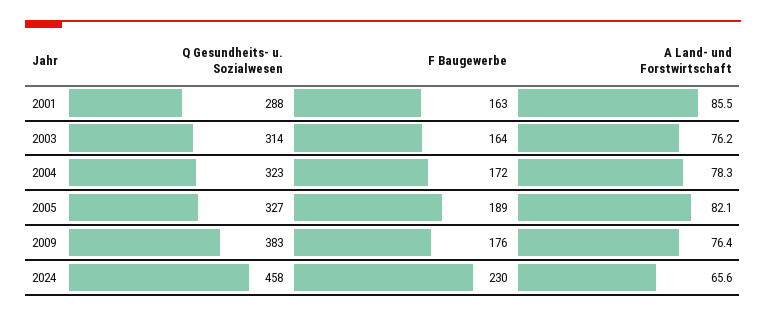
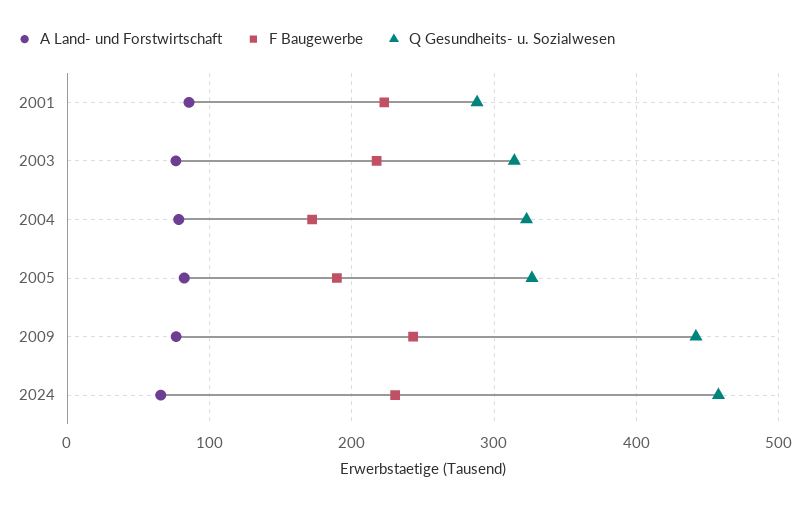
  {
    "Q Gesundheits- u. Sozialwesen": {
      "2001": 288,
      "2003": 314,
      "2004": 323,
      "2005": 327,
-     "2009": 383,
+     "2009": 440,
      "2024": 458
    },
    "F Baugewerbe": {
-     "2001": 163,
+     "2001": 220,
-     "2003": 164,
+     "2003": 220,
      "2004": 172,
      "2005": 189,
-     "2009": 176,
+     "2009": 240,
      "2024": 230
    },
    "A Land- und Forstwirtschaft": {
      "2001": 85.5,
      "2003": 76.2,
      "2004": 78.3,
      "2005": 82.1,
      "2009": 76.4,
      "2024": 65.6
    }
  }

